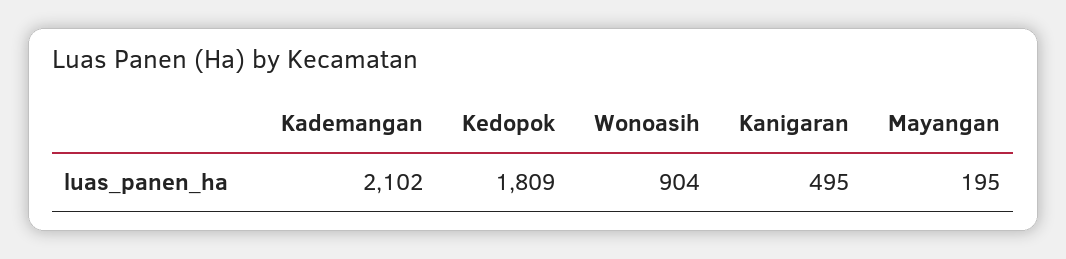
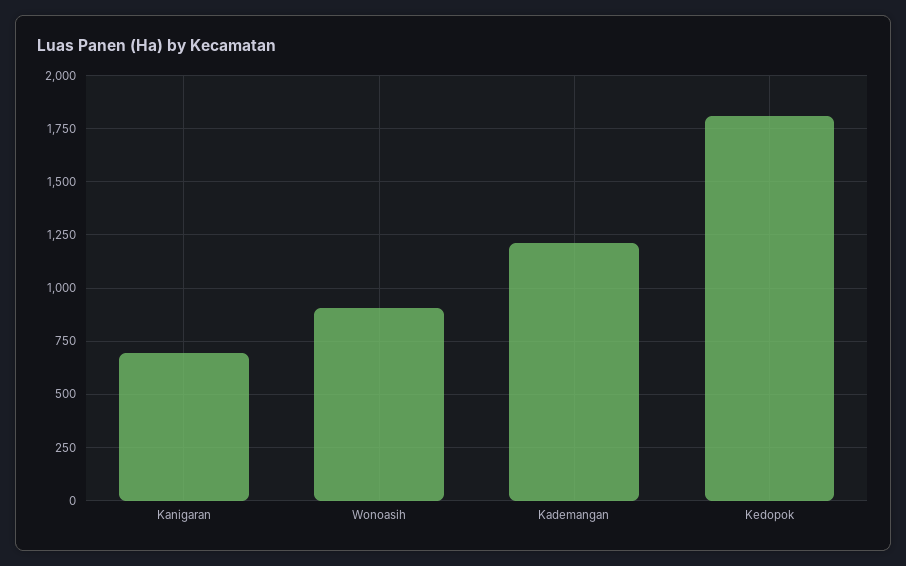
  {
-   "Kademangan": 2102,
+   "Kademangan": 1200,
    "Kedopok": 1809,
    "Wonoasih": 904,
-   "Kanigaran": 495,
+   "Kanigaran": 700
-   "Mayangan": 195
  }

